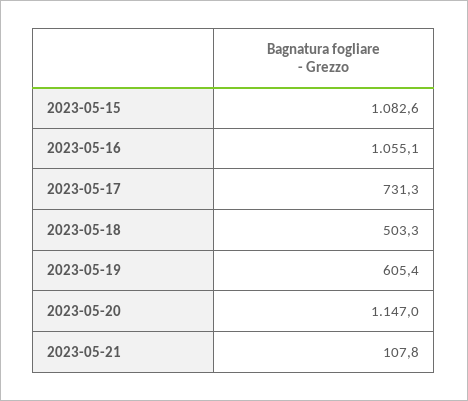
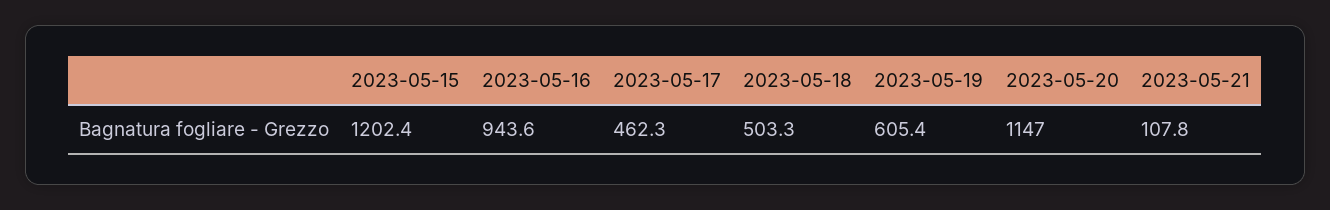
  {
-   "2023-05-15": 1082.6,
+   "2023-05-15": 1202.4,
-   "2023-05-16": 1055.1,
+   "2023-05-16": 943.6,
-   "2023-05-17": 731.3,
+   "2023-05-17": 462.3,
    "2023-05-18": 503.3,
    "2023-05-19": 605.4,
    "2023-05-20": 1147,
    "2023-05-21": 107.8
  }

